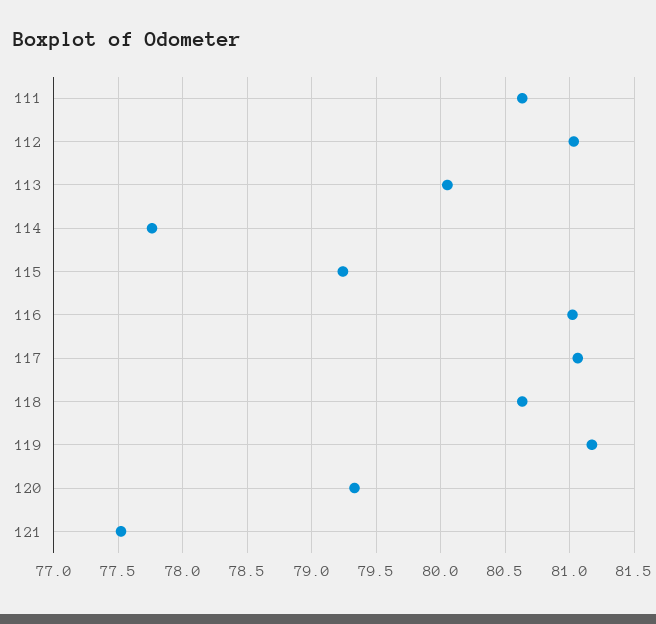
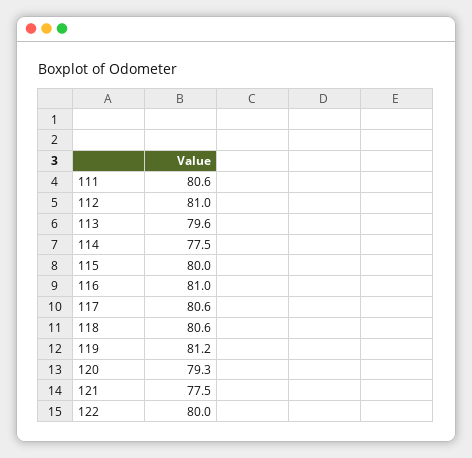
  {
    "111": 80.6,
    "112": 81,
-   "113": 80.05,
+   "113": 79.6,
-   "114": 77.75,
+   "114": 77.5,
-   "115": 79.25,
+   "115": 80,
    "116": 81,
-   "117": 81.05,
+   "117": 80.6,
    "118": 80.6,
    "119": 81.2,
    "120": 79.3,
-   "121": 77.5
+   "121": 77.5,
+   "122": 80
  }

